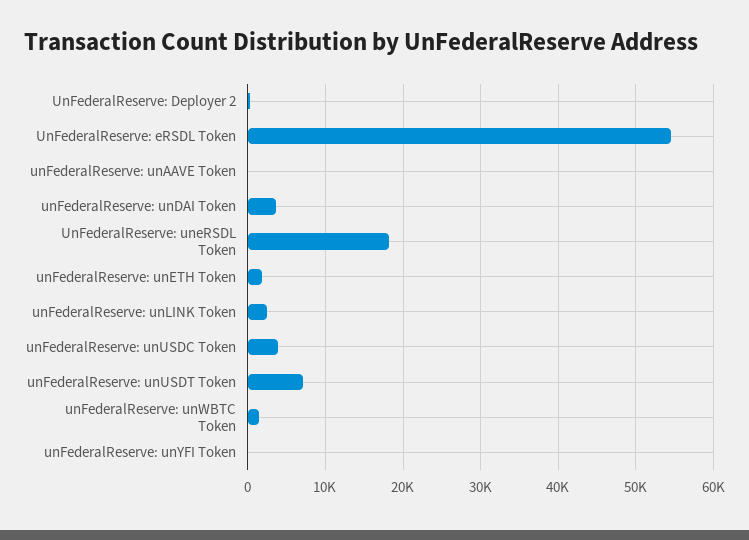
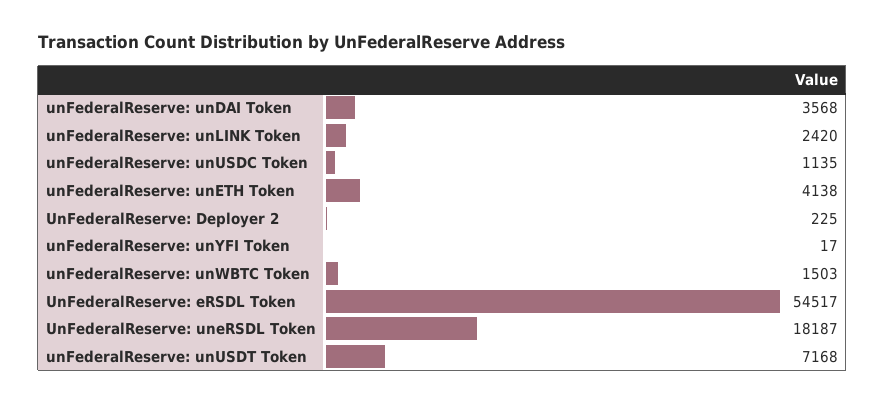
  {
    "UnFederalReserve: Deployer 2": 225,
    "UnFederalReserve: eRSDL Token": 54517,
-   "unFederalReserve: unAAVE Token": 0,
    "unFederalReserve: unDAI Token": 3568,
    "UnFederalReserve: uneRSDL Token": 18187,
-   "unFederalReserve: unETH Token": 2000,
+   "unFederalReserve: unETH Token": 4138,
    "unFederalReserve: unLINK Token": 2420,
-   "unFederalReserve: unUSDC Token": 4000,
+   "unFederalReserve: unUSDC Token": 1135,
    "unFederalReserve: unUSDT Token": 7168,
    "unFederalReserve: unWBTC Token": 1503,
    "unFederalReserve: unYFI Token": 17
  }

